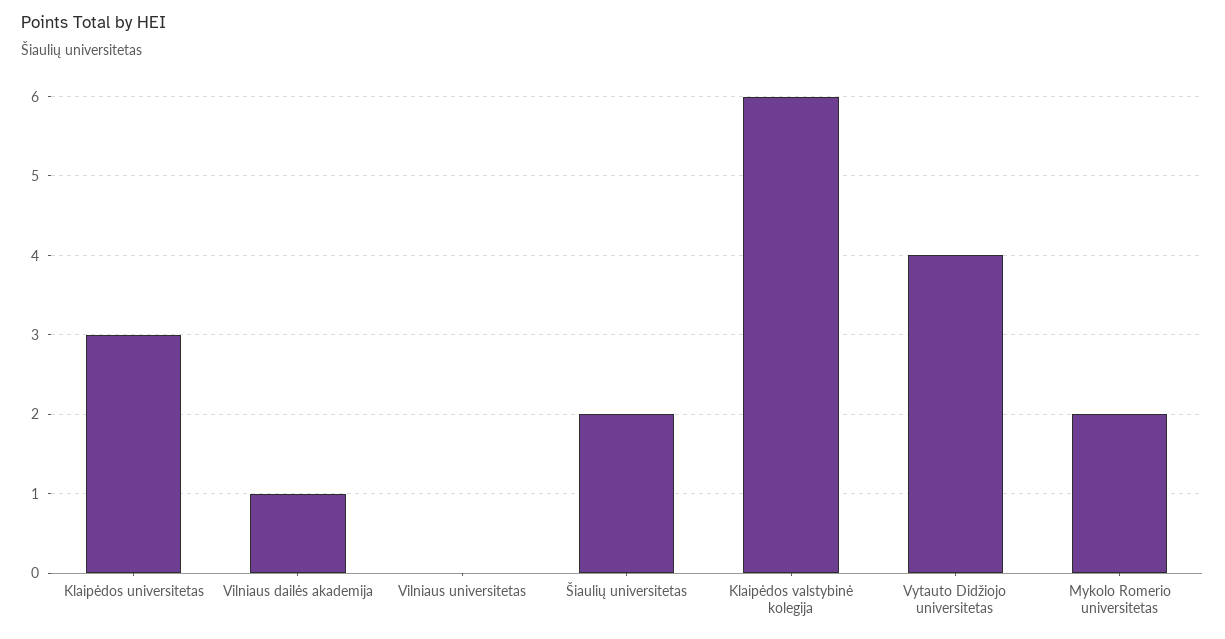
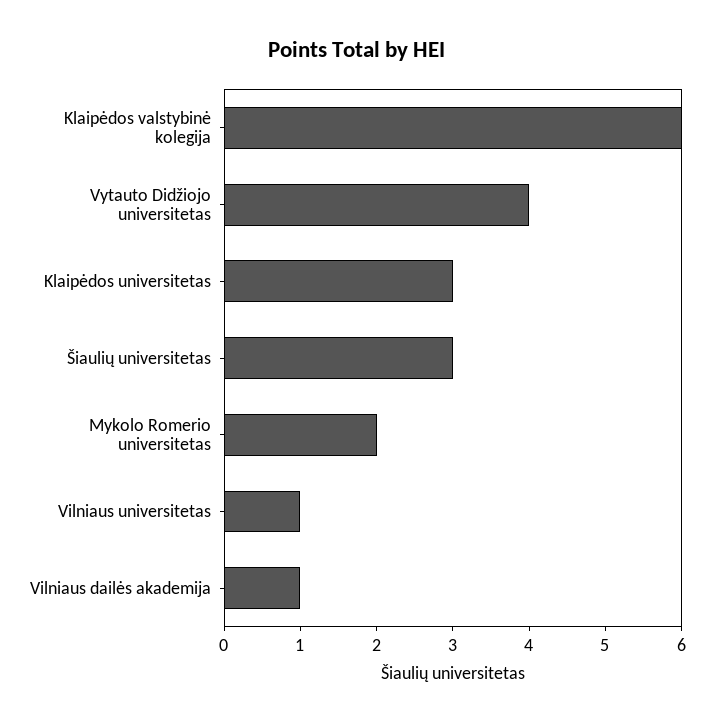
  {
    "Klaipėdos universitetas": 3,
    "Vilniaus dailės akademija": 1,
-   "Vilniaus universitetas": 0,
+   "Vilniaus universitetas": 1,
-   "Šiaulių universitetas": 2,
+   "Šiaulių universitetas": 3,
    "Klaipėdos valstybinė kolegija": 6,
    "Vytauto Didžiojo universitetas": 4,
    "Mykolo Romerio universitetas": 2
  }

